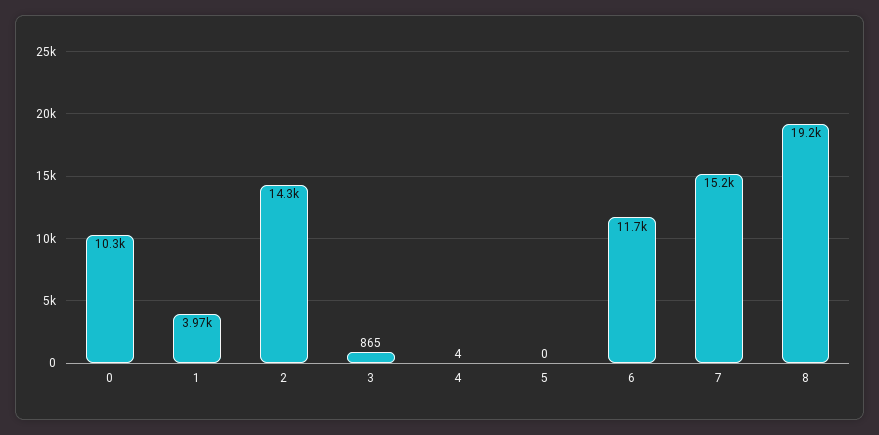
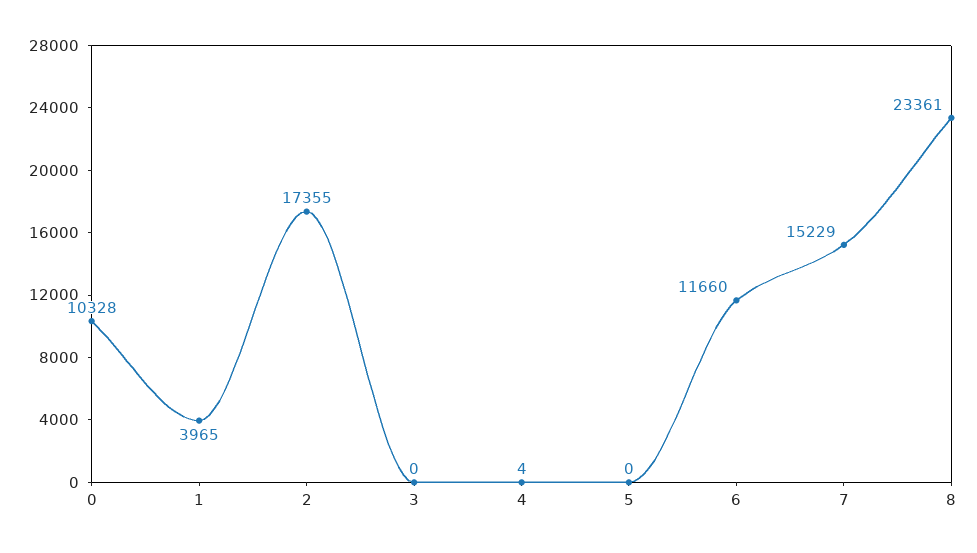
  {
    "0": 10328,
    "1": 3965,
-   "2": 14300,
+   "2": 17355,
-   "3": 865,
+   "3": 0,
    "4": 4,
    "5": 0,
    "6": 11660,
    "7": 15229,
-   "8": 19200
+   "8": 23361
  }

